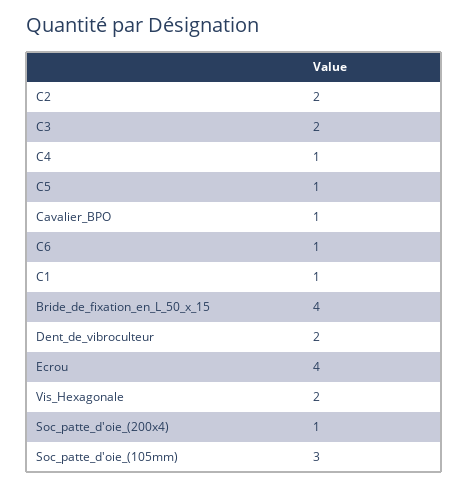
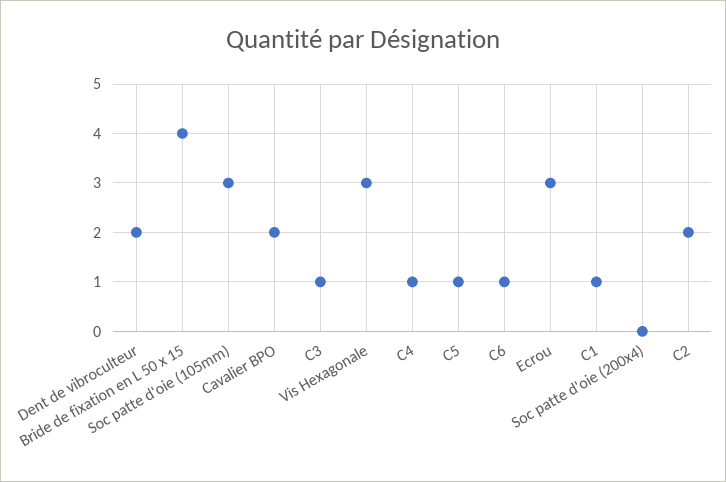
  {
    "C2": 2,
-   "C3": 2,
+   "C3": 1,
    "C4": 1,
    "C5": 1,
-   "Cavalier_BPO": 1,
+   "Cavalier_BPO": 2,
    "C6": 1,
    "C1": 1,
    "Bride_de_fixation_en_L_50_x_15": 4,
    "Dent_de_vibroculteur": 2,
-   "Ecrou": 4,
+   "Ecrou": 3,
-   "Vis_Hexagonale": 2,
+   "Vis_Hexagonale": 3,
-   "Soc_patte_d'oie_(200x4)": 1,
+   "Soc_patte_d'oie_(200x4)": 0,
    "Soc_patte_d'oie_(105mm)": 3
  }

